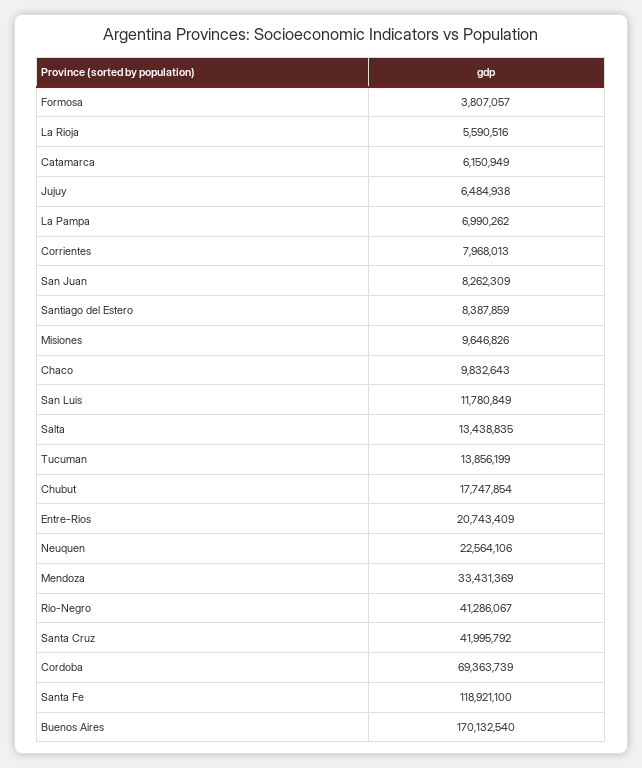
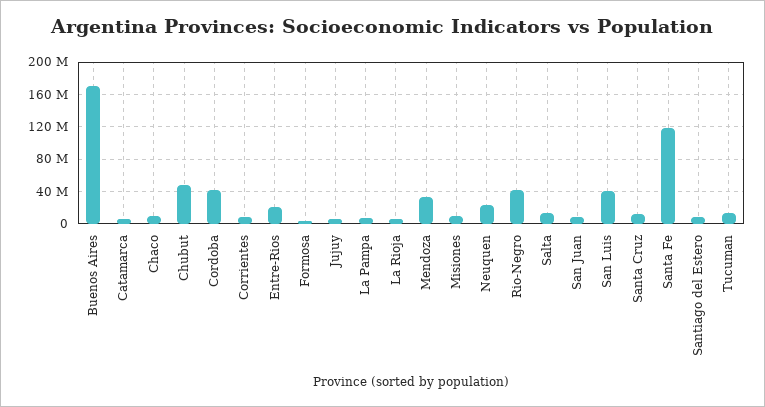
  {
    "Formosa": 3807057,
    "La Rioja": 5590516,
    "Catamarca": 6150949,
    "Jujuy": 6484938,
    "La Pampa": 6990262,
    "Corrientes": 7968013,
    "San Juan": 8262309,
    "Santiago del Estero": 8387859,
    "Misiones": 9646826,
    "Chaco": 9832643,
-   "San Luis": 11780849,
+   "San Luis": 40000000,
    "Salta": 13438835,
    "Tucuman": 13856199,
-   "Chubut": 17747854,
+   "Chubut": 50000000,
    "Entre-Rios": 20743409,
    "Neuquen": 22564106,
    "Mendoza": 33431369,
    "Rio-Negro": 41286067,
-   "Santa Cruz": 41995792,
+   "Santa Cruz": 10000000,
-   "Cordoba": 69363739,
+   "Cordoba": 40000000,
    "Santa Fe": 118921100,
    "Buenos Aires": 170132540
  }

